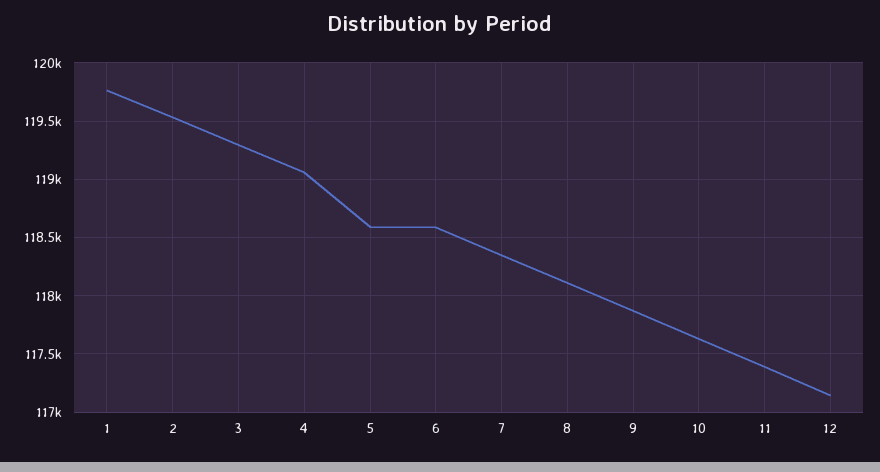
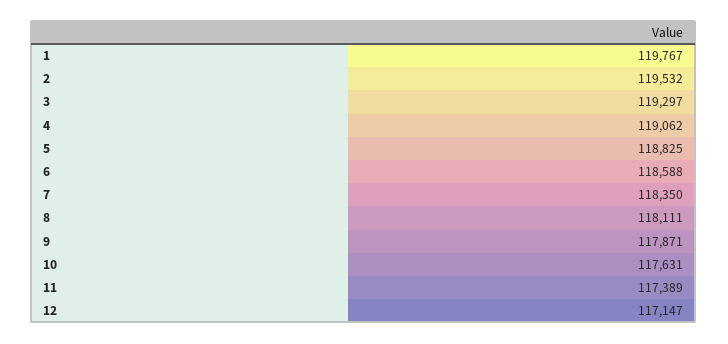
  {
    "1": 119767,
    "2": 119532,
    "3": 119297,
    "4": 119062,
-   "5": 118600,
+   "5": 118825,
    "6": 118588,
    "7": 118350,
    "8": 118111,
    "9": 117871,
    "10": 117631,
    "11": 117389,
    "12": 117147
  }

